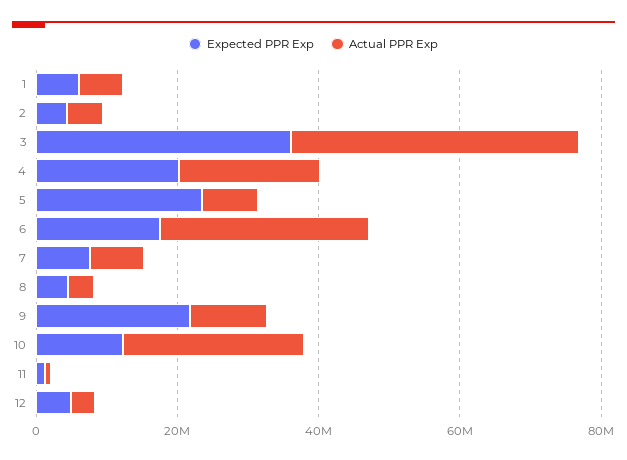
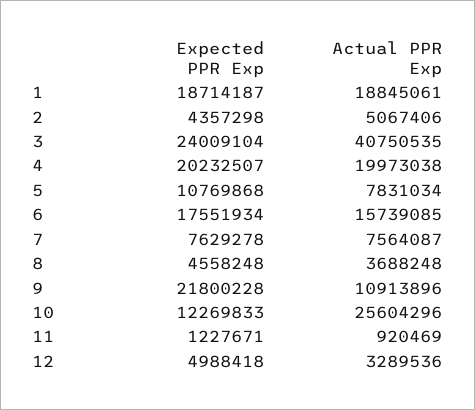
  {
    "Expected PPR Exp": {
-     "1": 5000000,
+     "1": 18714187,
      "2": 4357298,
-     "3": 35000000,
+     "3": 24009104,
      "4": 20232507,
-     "5": 25000000,
+     "5": 10769868,
      "6": 17551934,
      "7": 7629278,
      "8": 4558248,
      "9": 21800228,
      "10": 12269833,
      "11": 1227671,
      "12": 4988418
    },
    "Actual PPR Exp": {
-     "1": 5000000,
+     "1": 18845061,
      "2": 5067406,
      "3": 40750535,
      "4": 19973038,
      "5": 7831034,
-     "6": 30000000,
+     "6": 15739085,
      "7": 7564087,
      "8": 3688248,
      "9": 10913896,
      "10": 25604296,
      "11": 920469,
      "12": 3289536
    }
  }

